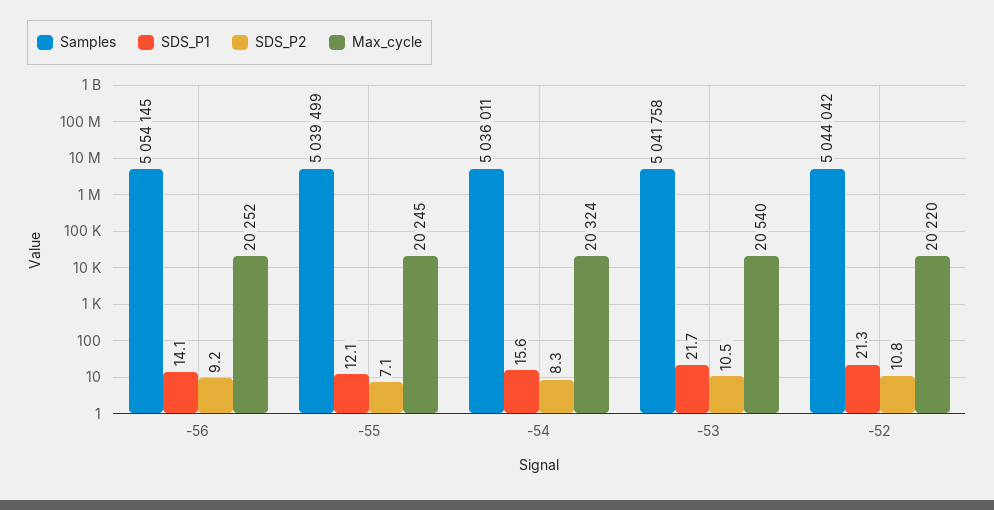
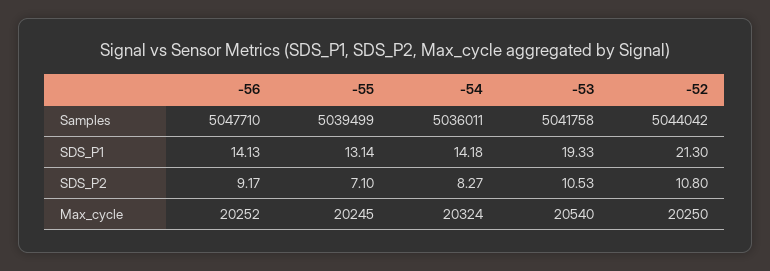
  {
    "Samples": {
-     "-56": 5054145,
+     "-56": 5047710,
      "-55": 5039499,
      "-54": 5036011,
      "-53": 5041758,
      "-52": 5044042
    },
    "SDS_P1": {
      "-56": 14.13,
-     "-55": 12.1,
+     "-55": 13.14,
-     "-54": 15.6,
+     "-54": 14.18,
-     "-53": 21.7,
+     "-53": 19.33,
      "-52": 21.3
    },
    "SDS_P2": {
      "-56": 9.17,
      "-55": 7.1,
      "-54": 8.27,
      "-53": 10.53,
      "-52": 10.8
    },
    "Max_cycle": {
      "-56": 20252,
      "-55": 20245,
      "-54": 20324,
      "-53": 20540,
-     "-52": 20220
+     "-52": 20250
    }
  }

